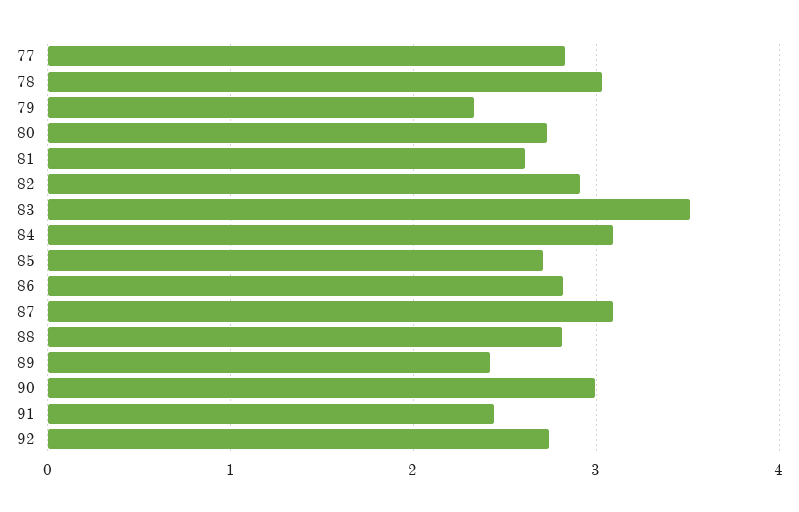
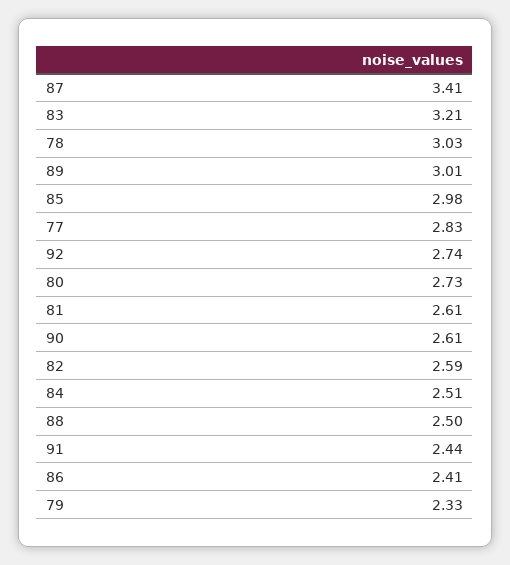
  {
    "77": 2.83,
    "78": 3.03,
    "79": 2.33,
    "80": 2.73,
    "81": 2.61,
-   "82": 2.9,
+   "82": 2.59,
-   "83": 3.5,
+   "83": 3.21,
-   "84": 3.1,
+   "84": 2.51,
-   "85": 2.7,
+   "85": 2.98,
-   "86": 2.8,
+   "86": 2.41,
-   "87": 3.1,
+   "87": 3.41,
-   "88": 2.8,
+   "88": 2.5,
-   "89": 2.4,
+   "89": 3.01,
-   "90": 3,
+   "90": 2.61,
    "91": 2.44,
    "92": 2.74
  }

